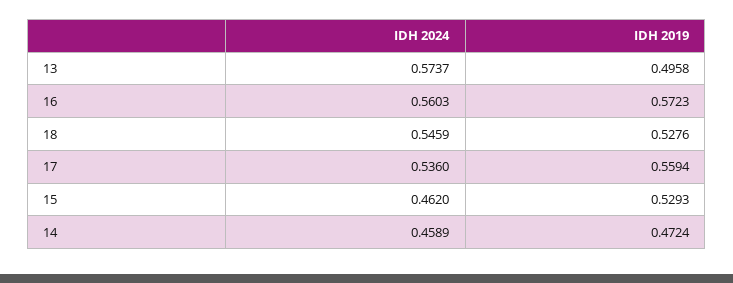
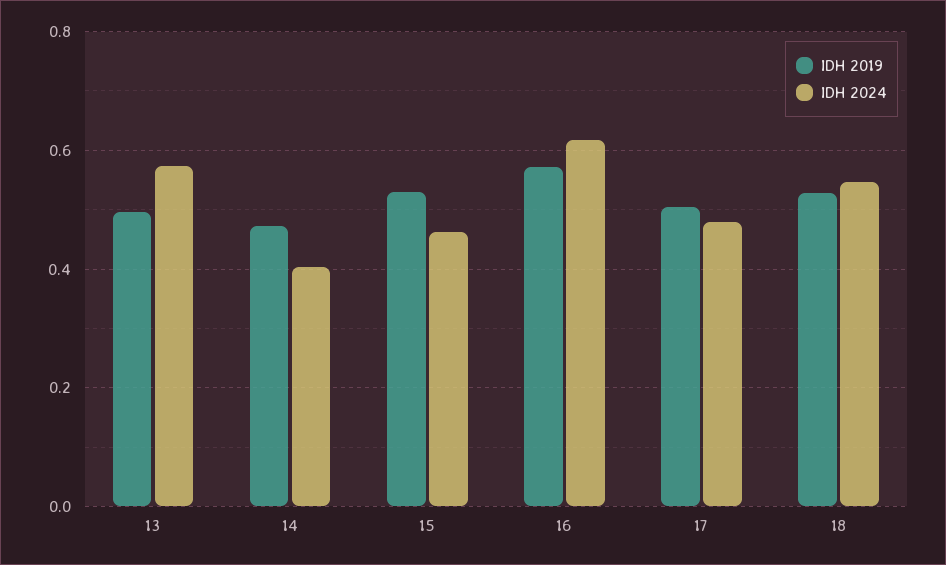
  {
    "IDH 2024": {
      "13": 0.5737,
-     "16": 0.5603,
+     "16": 0.62,
      "18": 0.5459,
-     "17": 0.536,
+     "17": 0.48,
      "15": 0.462,
-     "14": 0.4589
+     "14": 0.4
    },
    "IDH 2019": {
      "13": 0.4958,
      "16": 0.5723,
      "18": 0.5276,
-     "17": 0.5594,
+     "17": 0.5,
      "15": 0.5293,
      "14": 0.4724
    }
  }

